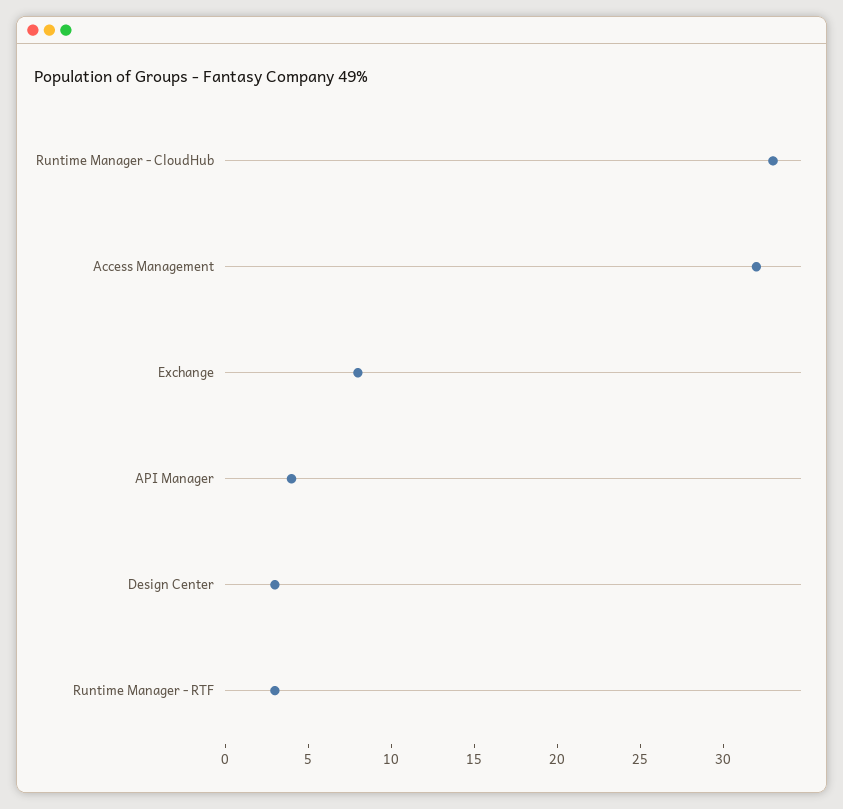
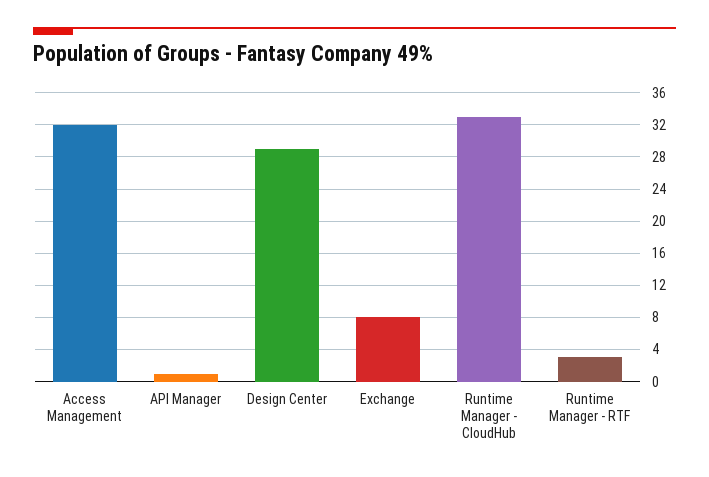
  {
    "Runtime Manager - CloudHub": 33,
    "Access Management": 32,
    "Exchange": 8,
-   "API Manager": 4,
+   "API Manager": 1,
-   "Design Center": 3,
+   "Design Center": 29,
    "Runtime Manager - RTF": 3
  }

